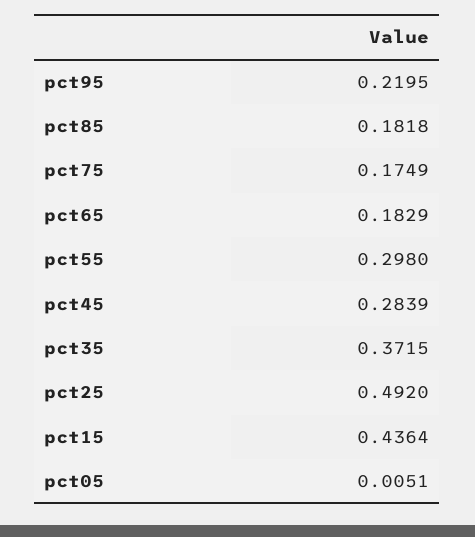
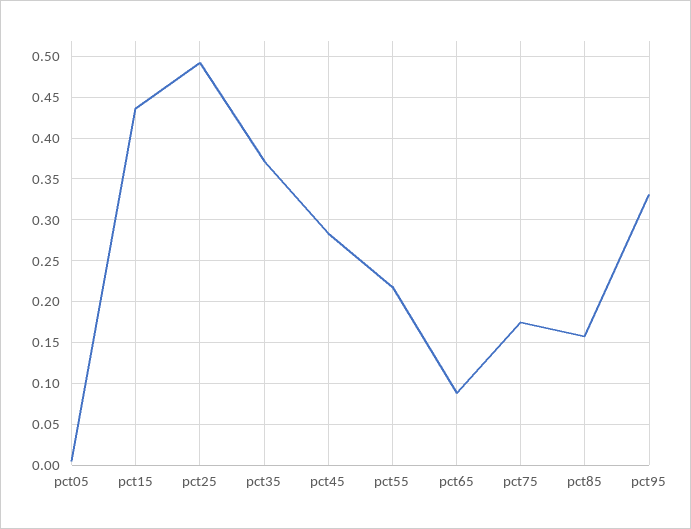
  {
-   "pct95": 0.2195,
+   "pct95": 0.33,
-   "pct85": 0.1818,
+   "pct85": 0.16,
    "pct75": 0.1749,
-   "pct65": 0.1829,
+   "pct65": 0.09,
-   "pct55": 0.298,
+   "pct55": 0.22,
    "pct45": 0.2839,
    "pct35": 0.3715,
    "pct25": 0.492,
    "pct15": 0.4364,
    "pct05": 0.0051
  }

